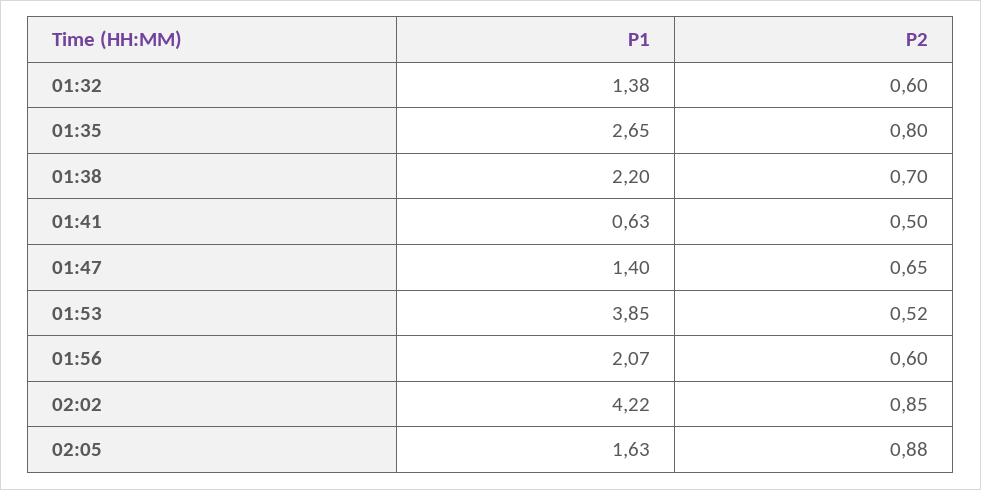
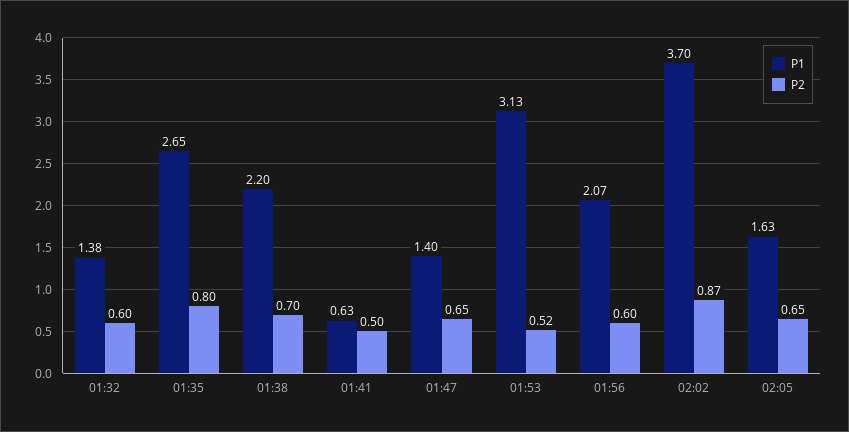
  {
    "P1": {
      "01:32": 1.38,
      "01:35": 2.65,
      "01:38": 2.2,
      "01:41": 0.63,
      "01:47": 1.4,
-     "01:53": 3.85,
+     "01:53": 3.13,
      "01:56": 2.07,
-     "02:02": 4.22,
+     "02:02": 3.7,
      "02:05": 1.63
    },
    "P2": {
      "01:32": 0.6,
      "01:35": 0.8,
      "01:38": 0.7,
      "01:41": 0.5,
      "01:47": 0.65,
      "01:53": 0.52,
      "01:56": 0.6,
-     "02:02": 0.85,
+     "02:02": 0.87,
-     "02:05": 0.88
+     "02:05": 0.65
    }
  }

